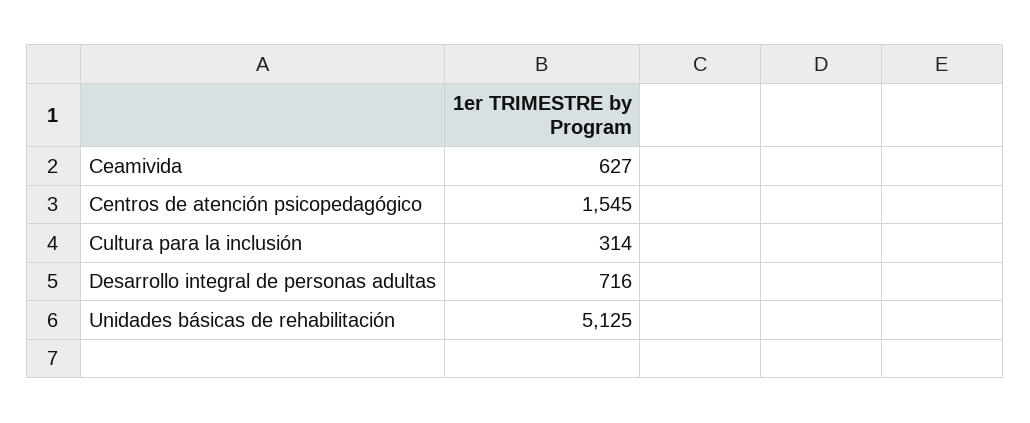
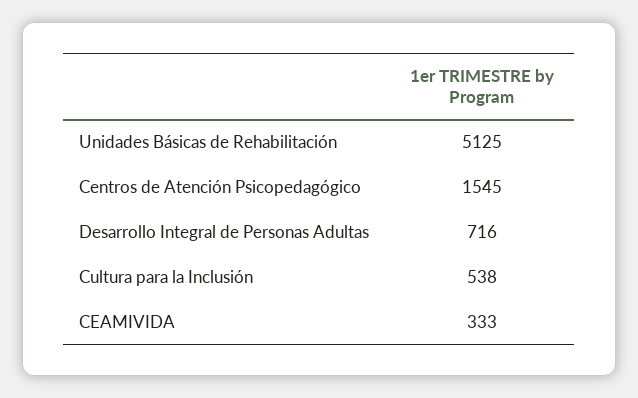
  {
-   "Ceamivida": 627,
+   "Ceamivida": 333,
    "Centros de atención psicopedagógico": 1545,
-   "Cultura para la inclusión": 314,
+   "Cultura para la inclusión": 538,
    "Desarrollo integral de personas adultas": 716,
    "Unidades básicas de rehabilitación": 5125
  }

